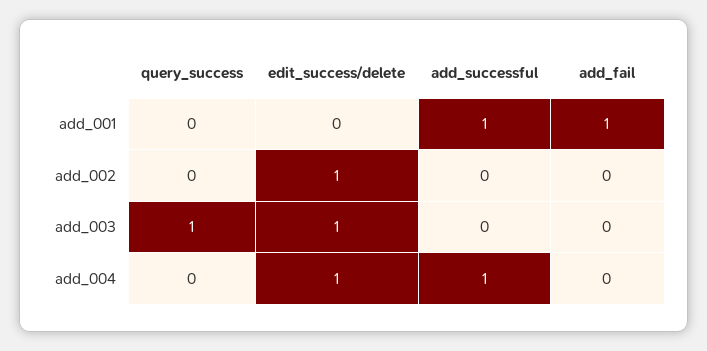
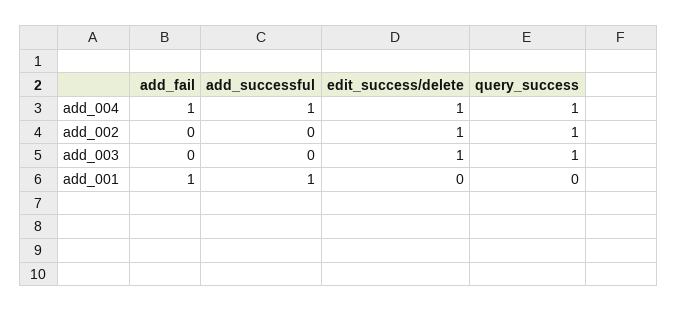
  {
    "query_success": {
      "add_001": 0,
-     "add_002": 0,
+     "add_002": 1,
      "add_003": 1,
-     "add_004": 0
+     "add_004": 1
    },
    "edit_success/delete": {
      "add_001": 0,
      "add_002": 1,
      "add_003": 1,
      "add_004": 1
    },
    "add_successful": {
      "add_001": 1,
      "add_002": 0,
      "add_003": 0,
      "add_004": 1
    },
    "add_fail": {
      "add_001": 1,
      "add_002": 0,
      "add_003": 0,
-     "add_004": 0
+     "add_004": 1
    }
  }

